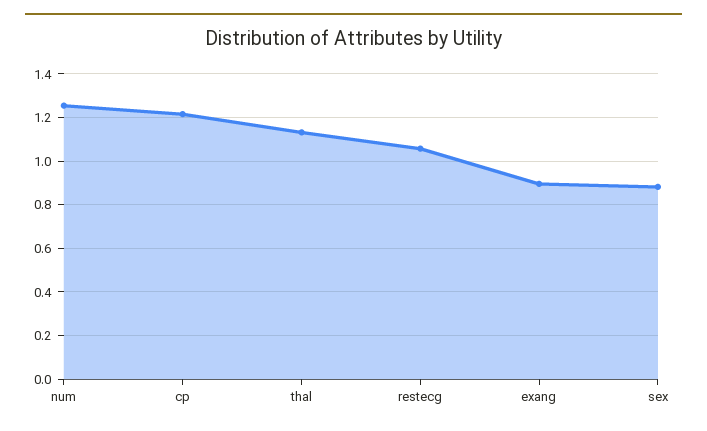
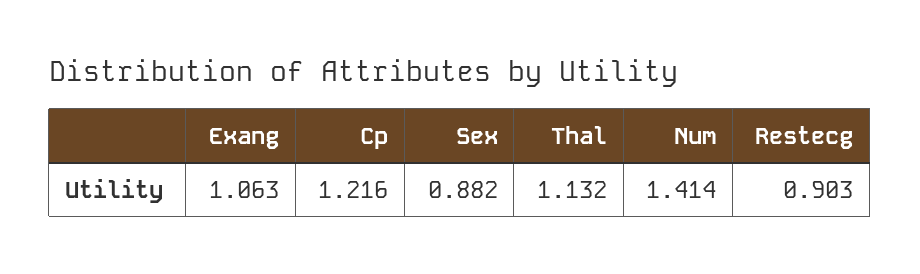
  {
-   "num": 1.25,
+   "num": 1.414,
    "cp": 1.216,
    "thal": 1.132,
-   "restecg": 1.05,
+   "restecg": 0.903,
-   "exang": 0.9,
+   "exang": 1.063,
    "sex": 0.882
  }

